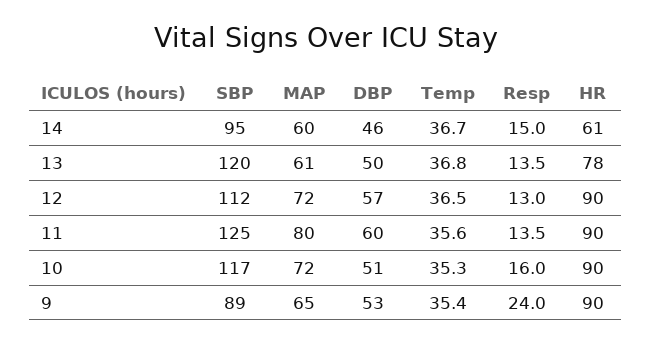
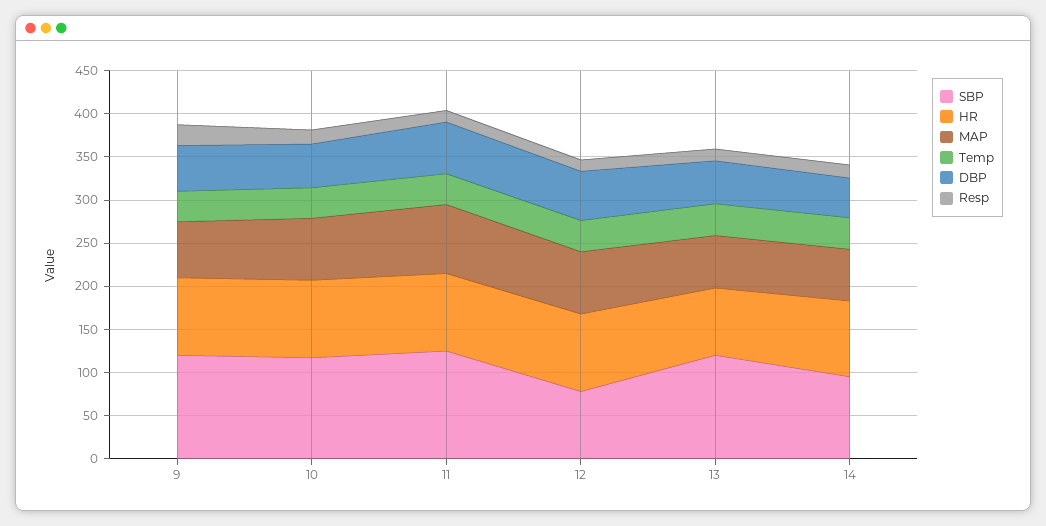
  {
    "SBP": {
      "14": 95,
      "13": 120,
-     "12": 112,
+     "12": 80,
      "11": 125,
      "10": 117,
-     "9": 89
+     "9": 120
    },
    "MAP": {
      "14": 60,
      "13": 61,
      "12": 72,
      "11": 80,
      "10": 72,
      "9": 65
    },
    "DBP": {
      "14": 46,
      "13": 50,
      "12": 57,
      "11": 60,
      "10": 51,
      "9": 53
    },
    "Temp": {
      "14": 36.7,
      "13": 36.8,
      "12": 36.5,
      "11": 35.6,
      "10": 35.3,
      "9": 35.4
    },
    "Resp": {
      "14": 15,
      "13": 13.5,
      "12": 13,
      "11": 13.5,
      "10": 16,
      "9": 24
    },
    "HR": {
-     "14": 61,
+     "14": 90,
      "13": 78,
      "12": 90,
      "11": 90,
      "10": 90,
      "9": 90
    }
  }

